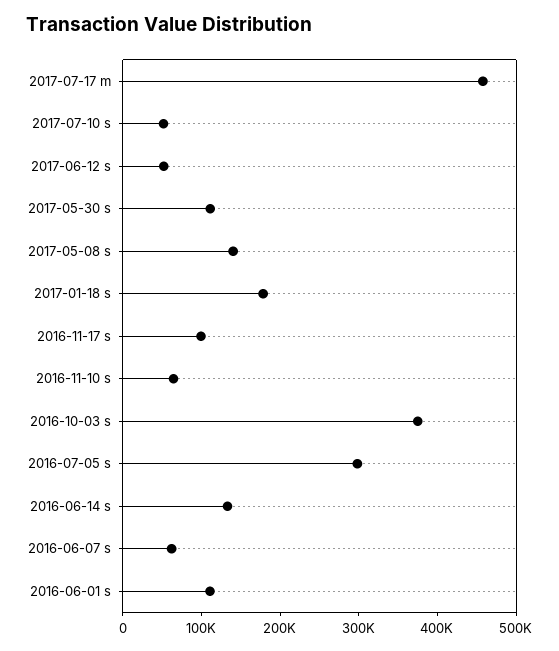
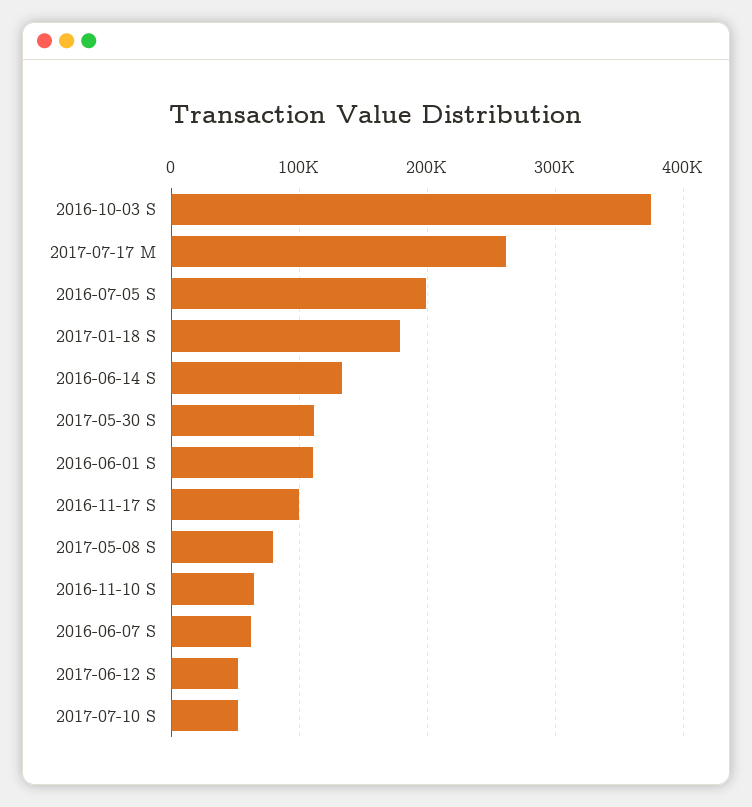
  {
-   "2017-07-17 m": 460000,
+   "2017-07-17 m": 260000,
    "2017-07-10 s": 50000,
    "2017-06-12 s": 50000,
    "2017-05-30 s": 110000,
-   "2017-05-08 s": 140000,
+   "2017-05-08 s": 80000,
    "2017-01-18 s": 180000,
    "2016-11-17 s": 100000,
    "2016-11-10 s": 60000,
    "2016-10-03 s": 380000,
-   "2016-07-05 s": 300000,
+   "2016-07-05 s": 200000,
    "2016-06-14 s": 130000,
    "2016-06-07 s": 60000,
    "2016-06-01 s": 110000
  }

